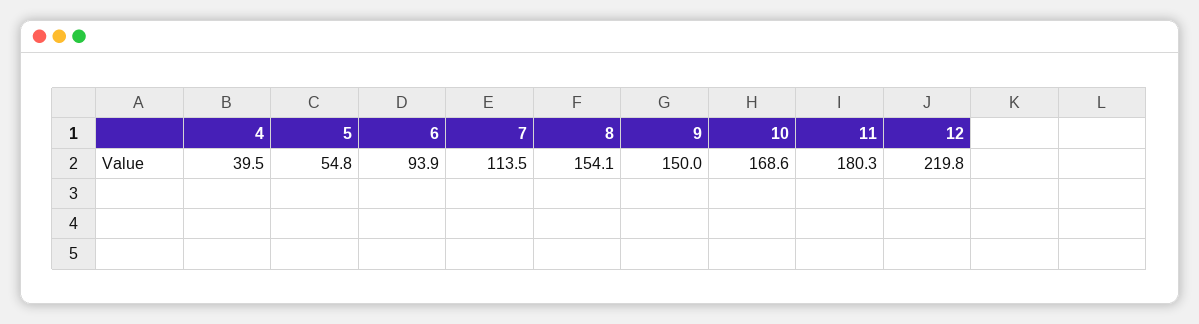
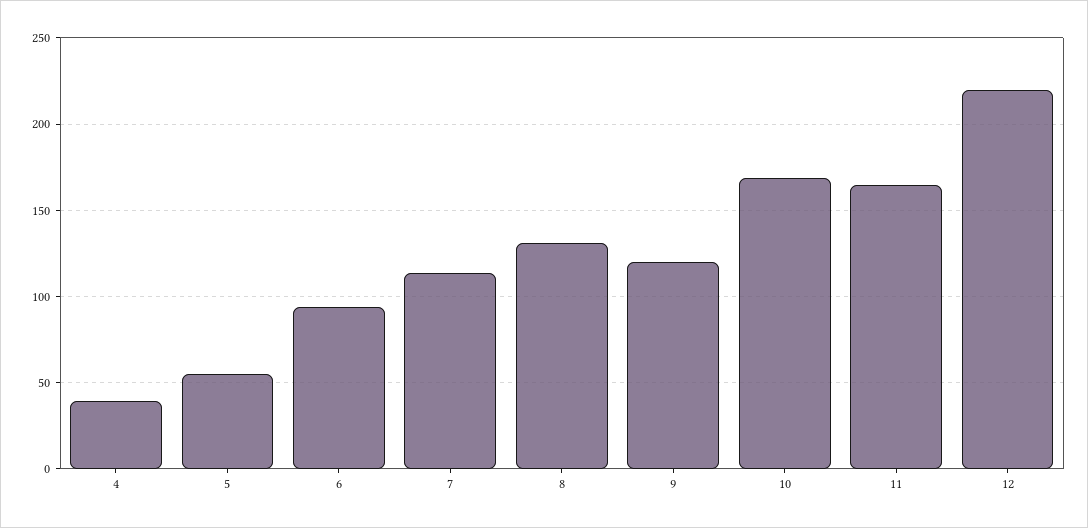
  {
    "4": 39.5,
    "5": 54.8,
    "6": 93.9,
    "7": 113.5,
-   "8": 154.1,
+   "8": 130,
-   "9": 150,
+   "9": 120,
    "10": 168.6,
-   "11": 180.3,
+   "11": 165,
    "12": 219.8
  }

